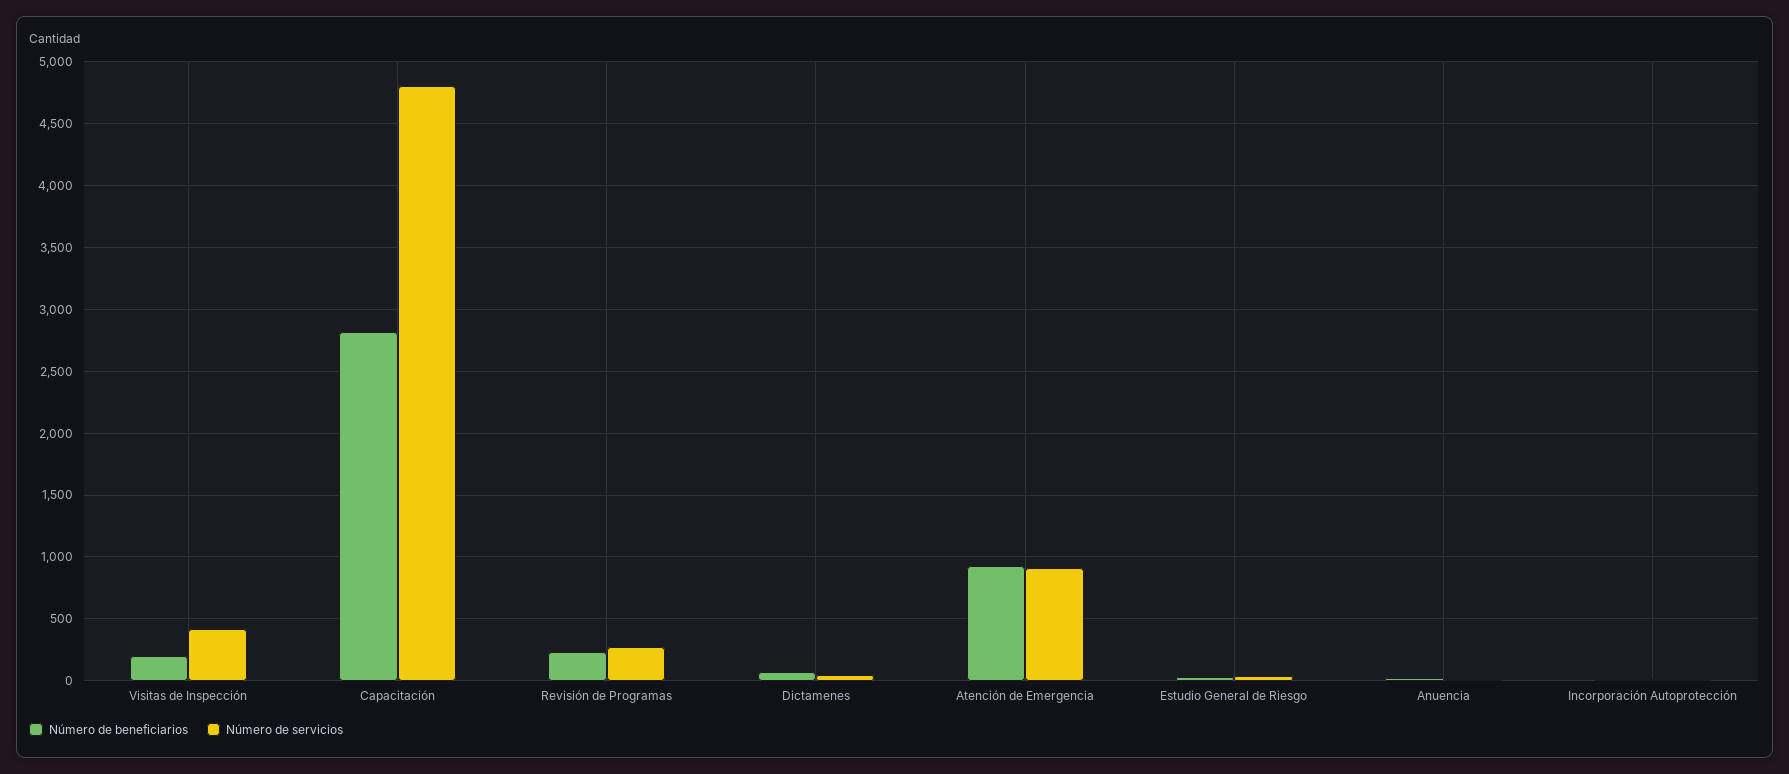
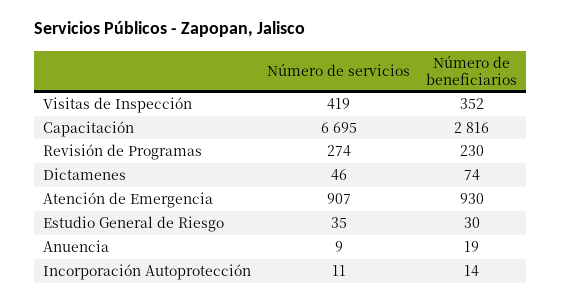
  {
    "Número de beneficiarios": {
-     "Visitas de Inspección": 200,
+     "Visitas de Inspección": 352,
      "Capacitación": 2816,
      "Revisión de Programas": 230,
      "Dictamenes": 74,
      "Atención de Emergencia": 930,
      "Estudio General de Riesgo": 30,
      "Anuencia": 19,
      "Incorporación Autoprotección": 14
    },
    "Número de servicios": {
      "Visitas de Inspección": 419,
-     "Capacitación": 4800,
+     "Capacitación": 6695,
      "Revisión de Programas": 274,
      "Dictamenes": 46,
      "Atención de Emergencia": 907,
      "Estudio General de Riesgo": 35,
      "Anuencia": 9,
      "Incorporación Autoprotección": 11
    }
  }

